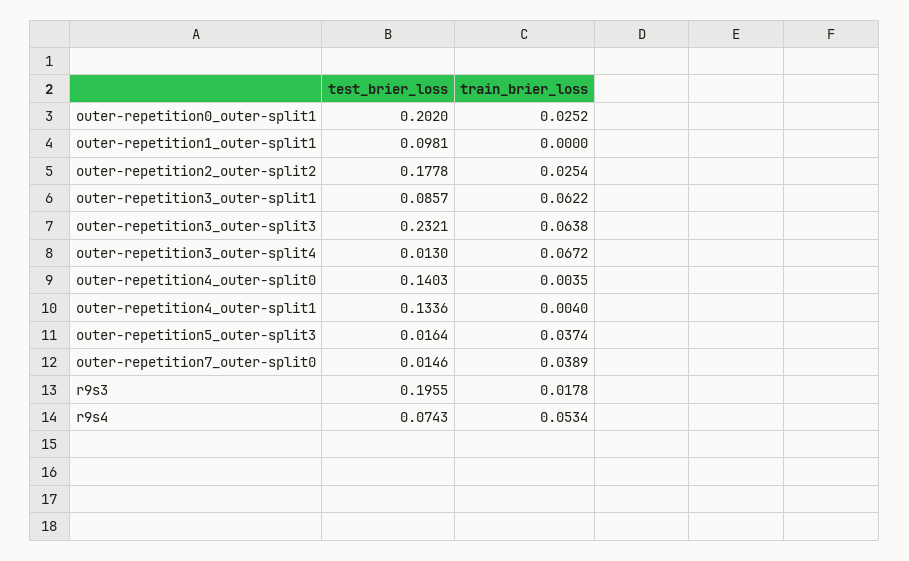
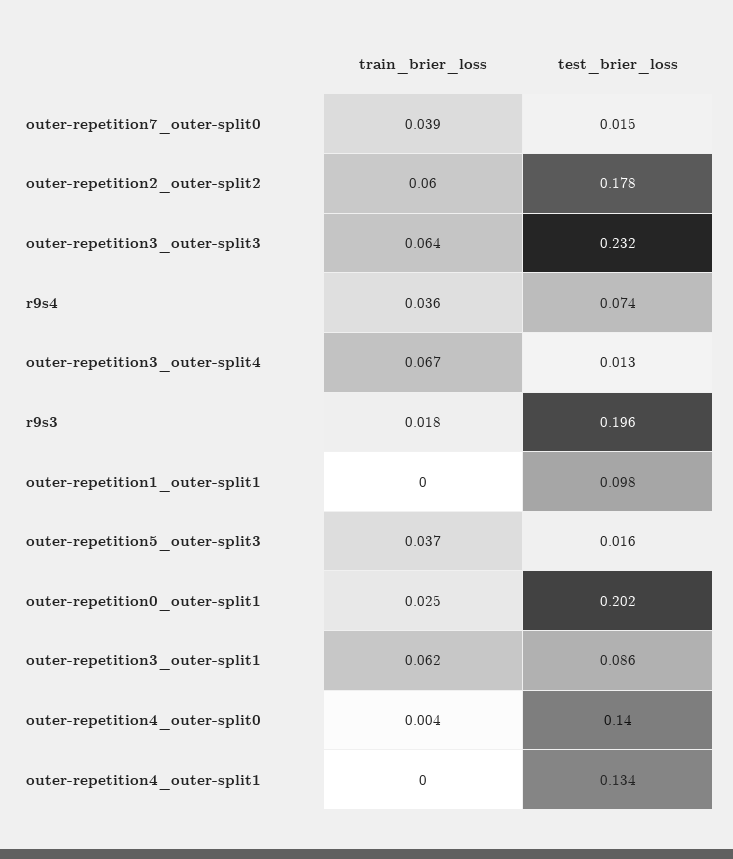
  {
    "test_brier_loss": {
      "outer-repetition0_outer-split1": 0.202,
      "outer-repetition1_outer-split1": 0.0981,
      "outer-repetition2_outer-split2": 0.1778,
      "outer-repetition3_outer-split1": 0.0857,
      "outer-repetition3_outer-split3": 0.2321,
      "outer-repetition3_outer-split4": 0.013,
      "outer-repetition4_outer-split0": 0.1403,
      "outer-repetition4_outer-split1": 0.1336,
      "outer-repetition5_outer-split3": 0.0164,
      "outer-repetition7_outer-split0": 0.0146,
      "r9s3": 0.1955,
      "r9s4": 0.0743
    },
    "train_brier_loss": {
      "outer-repetition0_outer-split1": 0.0252,
      "outer-repetition1_outer-split1": 0,
-     "outer-repetition2_outer-split2": 0.0254,
+     "outer-repetition2_outer-split2": 0.06,
      "outer-repetition3_outer-split1": 0.0622,
      "outer-repetition3_outer-split3": 0.0638,
      "outer-repetition3_outer-split4": 0.0672,
      "outer-repetition4_outer-split0": 0.0035,
-     "outer-repetition4_outer-split1": 0.004,
+     "outer-repetition4_outer-split1": 0,
      "outer-repetition5_outer-split3": 0.0374,
      "outer-repetition7_outer-split0": 0.0389,
      "r9s3": 0.0178,
-     "r9s4": 0.0534
+     "r9s4": 0.036
    }
  }

